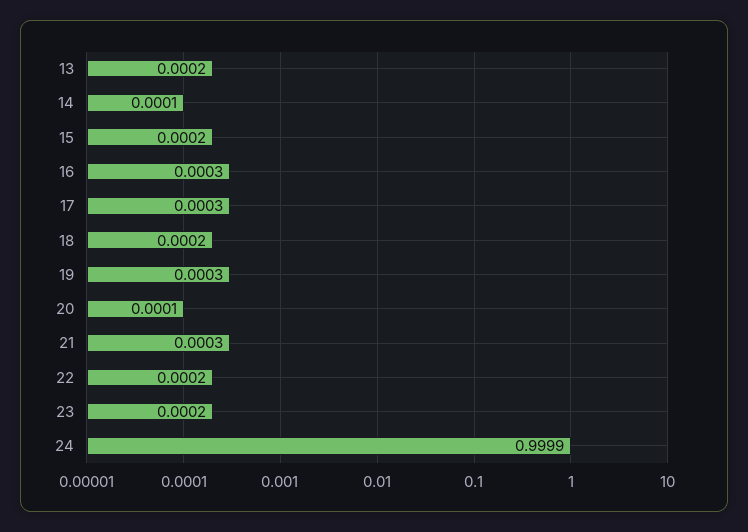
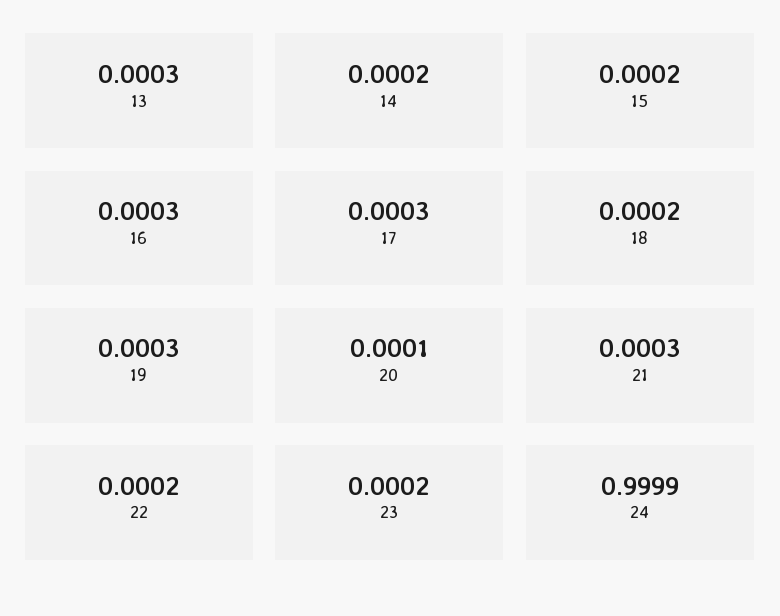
  {
-   "13": 0.0002,
+   "13": 0.0003,
-   "14": 0.0001,
+   "14": 0.0002,
    "15": 0.0002,
    "16": 0.0003,
    "17": 0.0003,
    "18": 0.0002,
    "19": 0.0003,
    "20": 0.0001,
    "21": 0.0003,
    "22": 0.0002,
    "23": 0.0002,
    "24": 0.9999
  }

